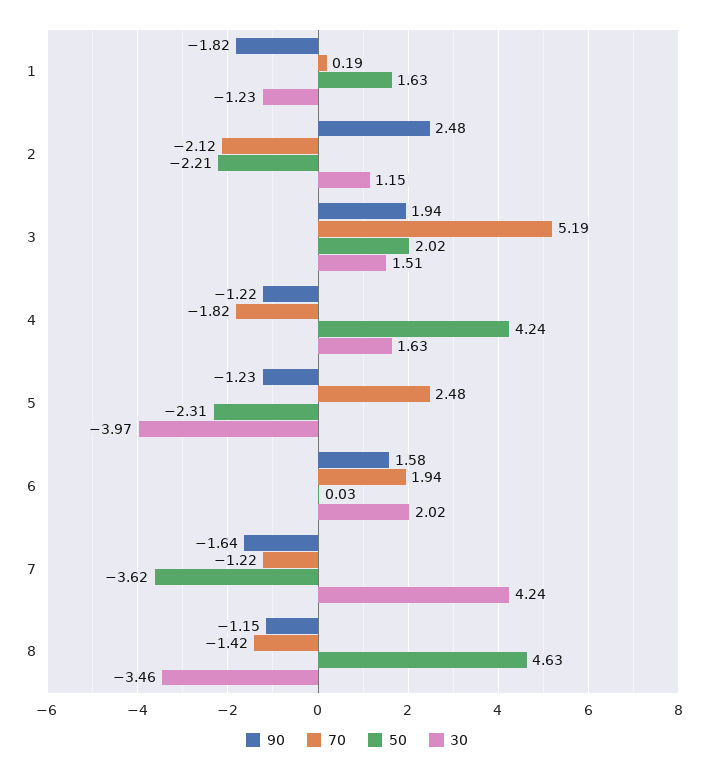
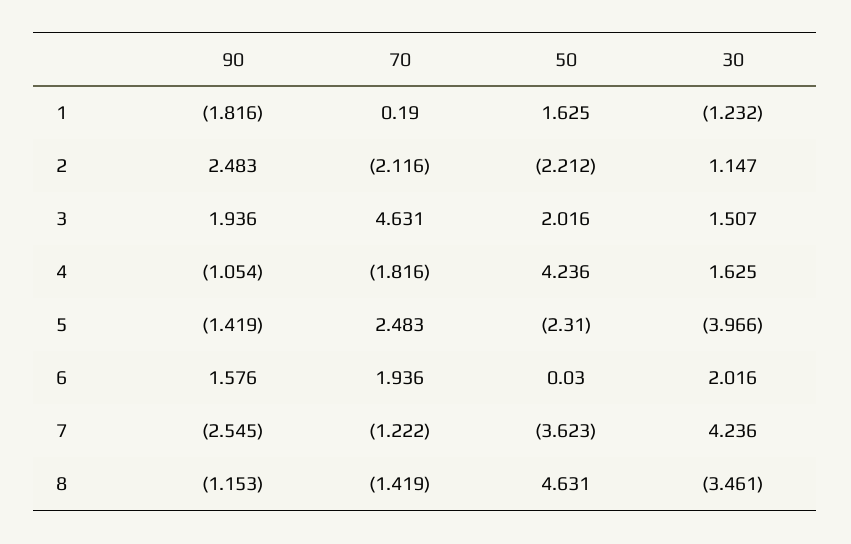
  {
    "90": {
      "1": -1.816,
      "2": 2.483,
      "3": 1.936,
-     "4": -1.22,
+     "4": -1.054,
-     "5": -1.23,
+     "5": -1.419,
      "6": 1.576,
-     "7": -1.64,
+     "7": -2.545,
      "8": -1.153
    },
    "70": {
      "1": 0.19,
      "2": -2.116,
-     "3": 5.19,
+     "3": 4.631,
      "4": -1.816,
      "5": 2.483,
      "6": 1.936,
      "7": -1.222,
      "8": -1.419
    },
    "50": {
      "1": 1.625,
      "2": -2.212,
      "3": 2.016,
      "4": 4.236,
      "5": -2.31,
      "6": 0.03,
      "7": -3.623,
      "8": 4.631
    },
    "30": {
      "1": -1.232,
      "2": 1.147,
      "3": 1.507,
      "4": 1.625,
      "5": -3.966,
      "6": 2.016,
      "7": 4.236,
      "8": -3.461
    }
  }

